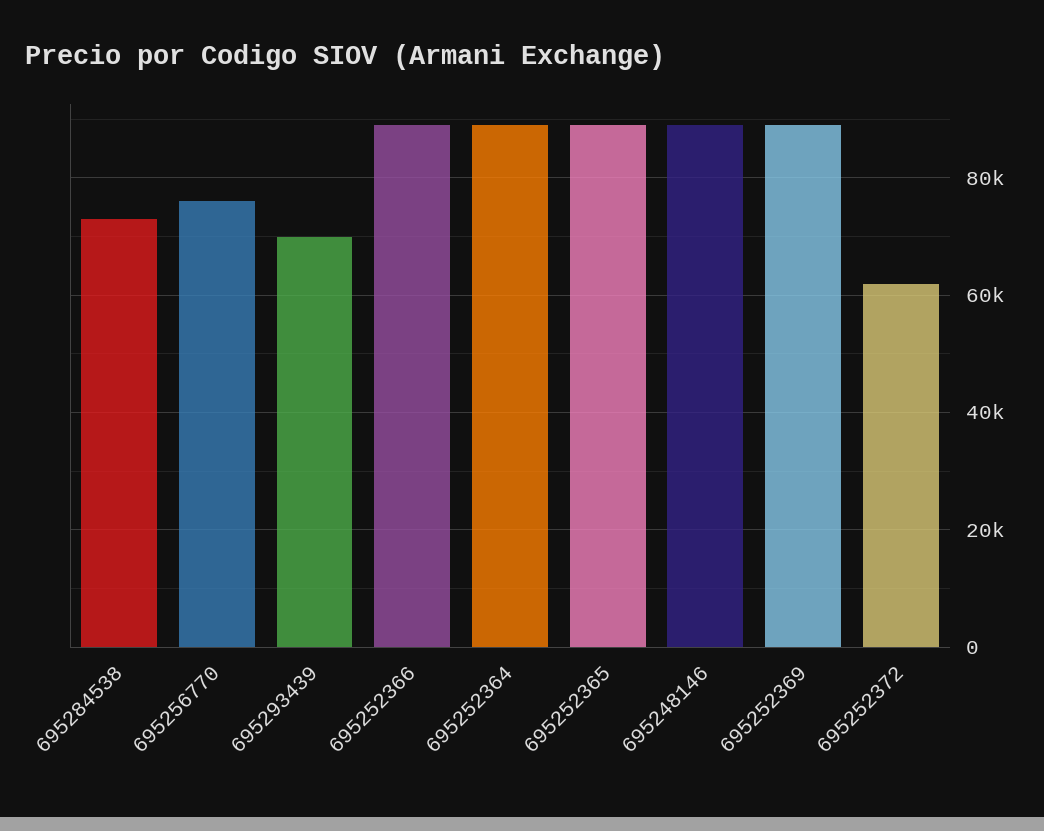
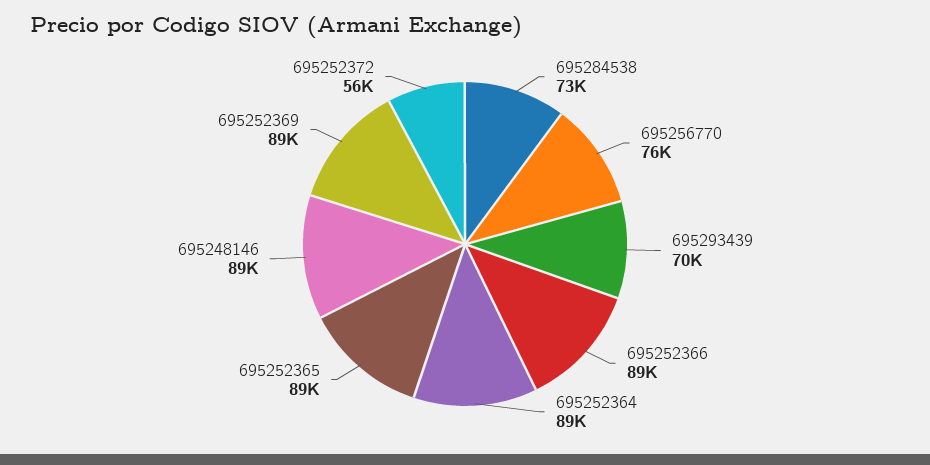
  {
    "695284538": 73000,
    "695256770": 76000,
    "695293439": 70000,
    "695252366": 89000,
    "695252364": 89000,
    "695252365": 89000,
    "695248146": 89000,
    "695252369": 89000,
-   "695252372": 62000
+   "695252372": 56000
  }

